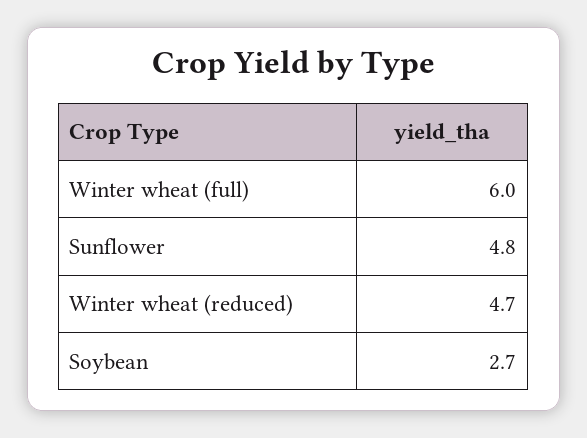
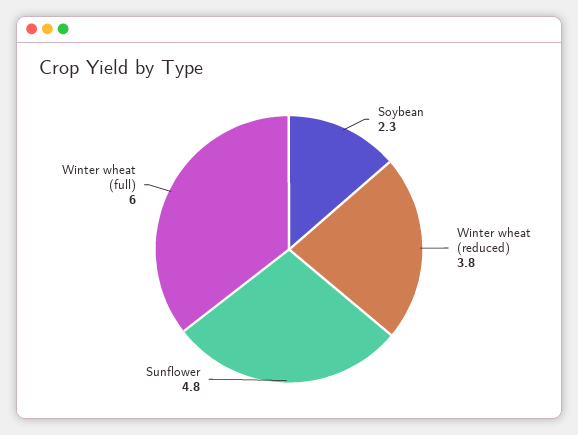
  {
    "Winter wheat (full)": 6,
    "Sunflower": 4.8,
-   "Winter wheat (reduced)": 4.7,
+   "Winter wheat (reduced)": 3.8,
-   "Soybean": 2.7
+   "Soybean": 2.3
  }

